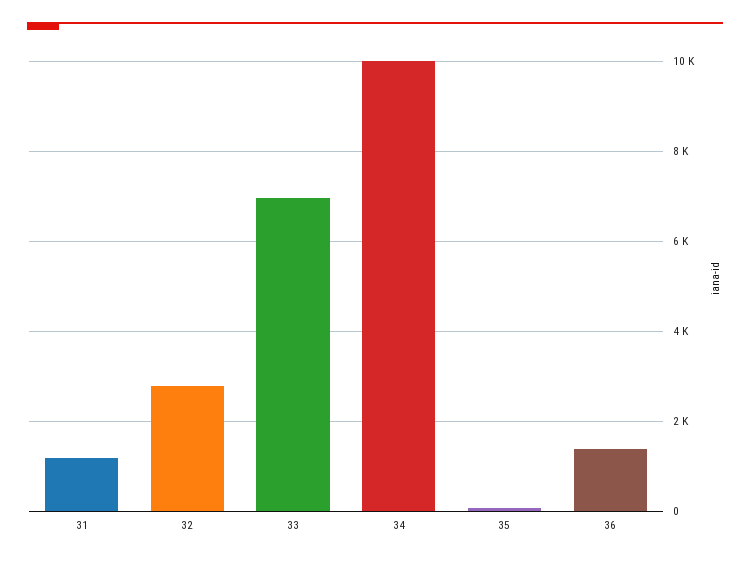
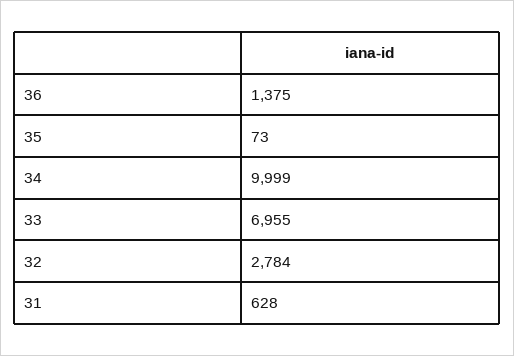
  {
-   "31": 1200,
+   "31": 628,
    "32": 2784,
    "33": 6955,
    "34": 9999,
    "35": 73,
    "36": 1375
  }

